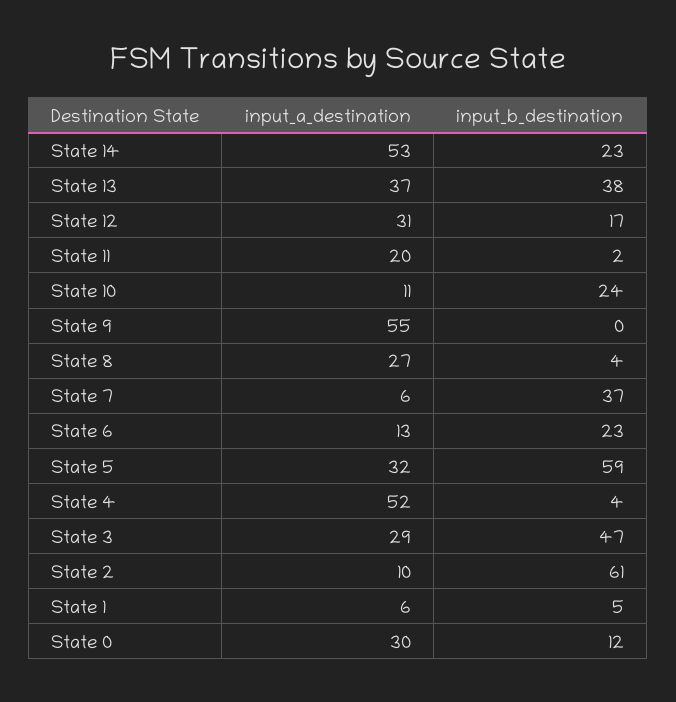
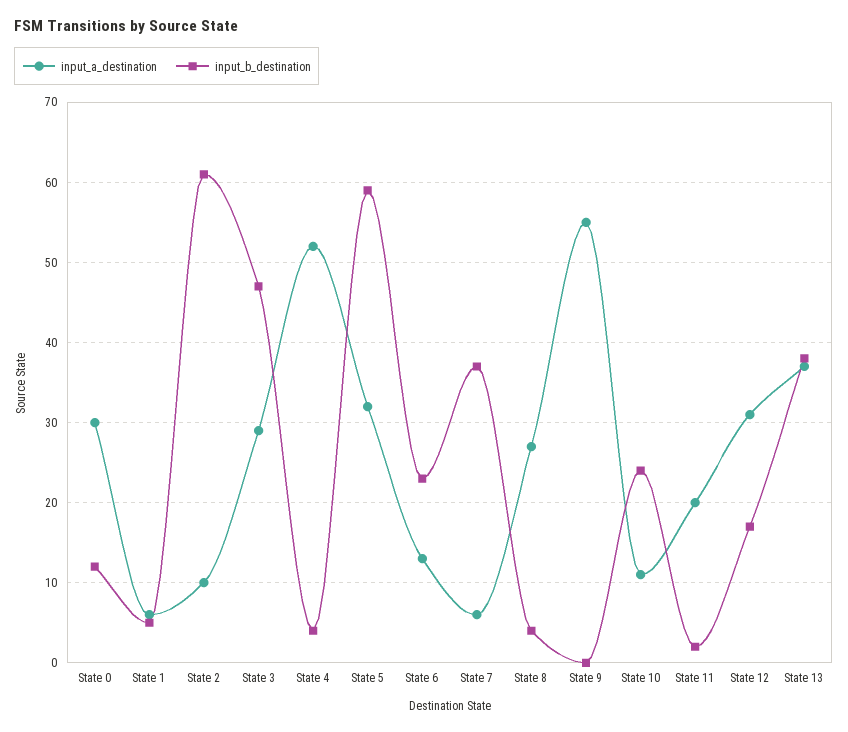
  {
    "input_a_destination": {
-     "State 14": 53,
      "State 13": 37,
      "State 12": 31,
      "State 11": 20,
      "State 10": 11,
      "State 9": 55,
      "State 8": 27,
      "State 7": 6,
      "State 6": 13,
      "State 5": 32,
      "State 4": 52,
      "State 3": 29,
      "State 2": 10,
      "State 1": 6,
      "State 0": 30
    },
    "input_b_destination": {
-     "State 14": 23,
      "State 13": 38,
      "State 12": 17,
      "State 11": 2,
      "State 10": 24,
      "State 9": 0,
      "State 8": 4,
      "State 7": 37,
      "State 6": 23,
      "State 5": 59,
      "State 4": 4,
      "State 3": 47,
      "State 2": 61,
      "State 1": 5,
      "State 0": 12
    }
  }

